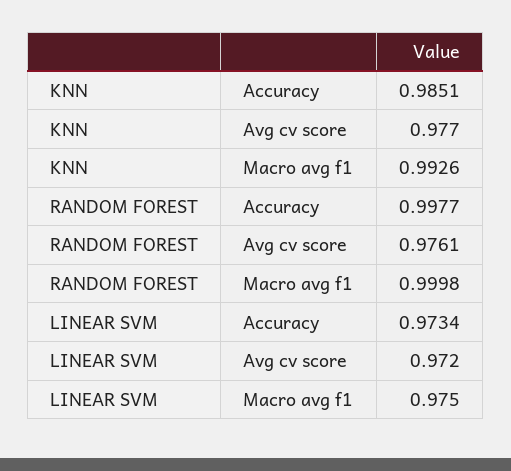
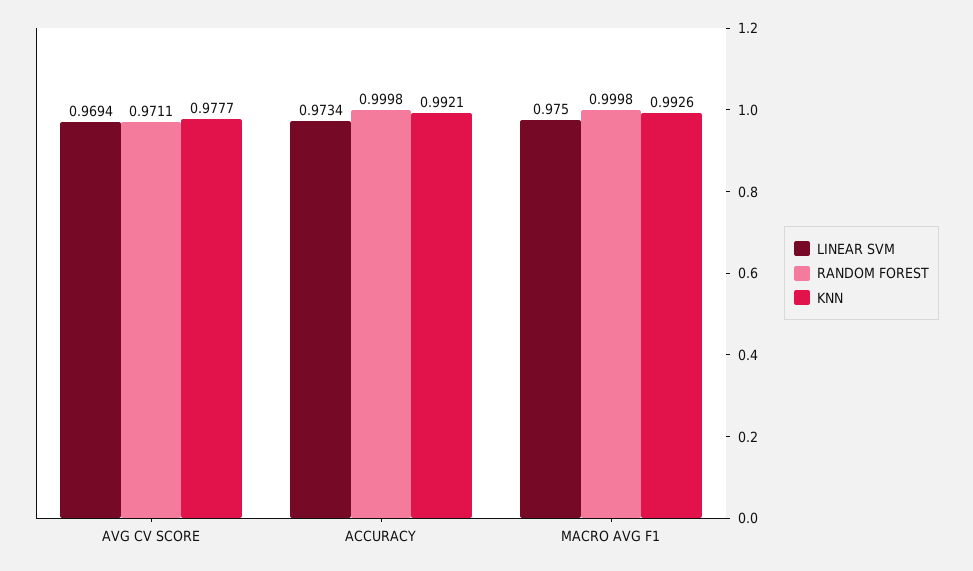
  {
    "KNN": {
-     "Accuracy": 0.9851,
+     "Accuracy": 0.9921,
-     "Avg cv score": 0.977,
+     "Avg cv score": 0.9777,
      "Macro avg f1": 0.9926
    },
    "RANDOM FOREST": {
-     "Accuracy": 0.9977,
+     "Accuracy": 0.9998,
-     "Avg cv score": 0.9761,
+     "Avg cv score": 0.9711,
      "Macro avg f1": 0.9998
    },
    "LINEAR SVM": {
      "Accuracy": 0.9734,
-     "Avg cv score": 0.972,
+     "Avg cv score": 0.9694,
      "Macro avg f1": 0.975
    }
  }

